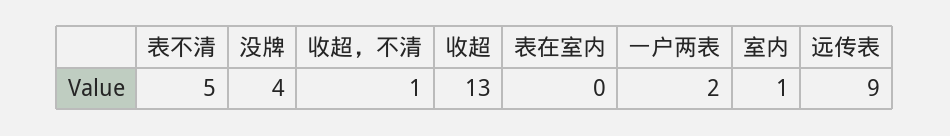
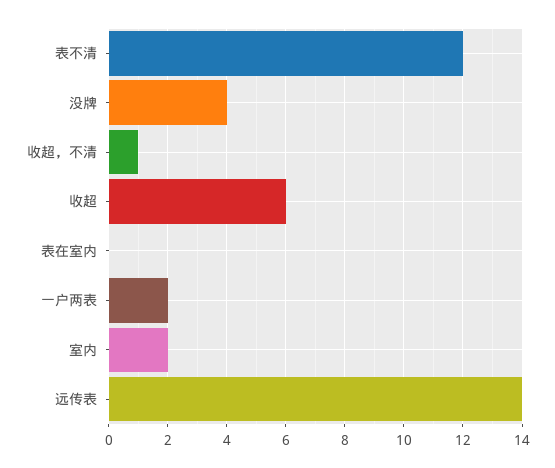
  {
-   "表不清": 5,
+   "表不清": 12,
    "没牌": 4,
    "收超，不清": 1,
-   "收超": 13,
+   "收超": 6,
    "表在室内": 0,
    "一户两表": 2,
-   "室内": 1,
+   "室内": 2,
-   "远传表": 9
+   "远传表": 14
  }

